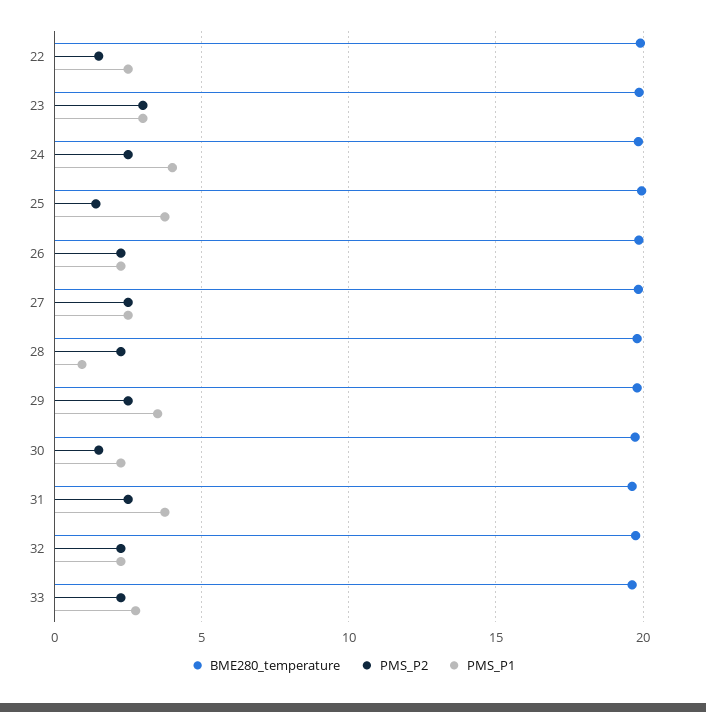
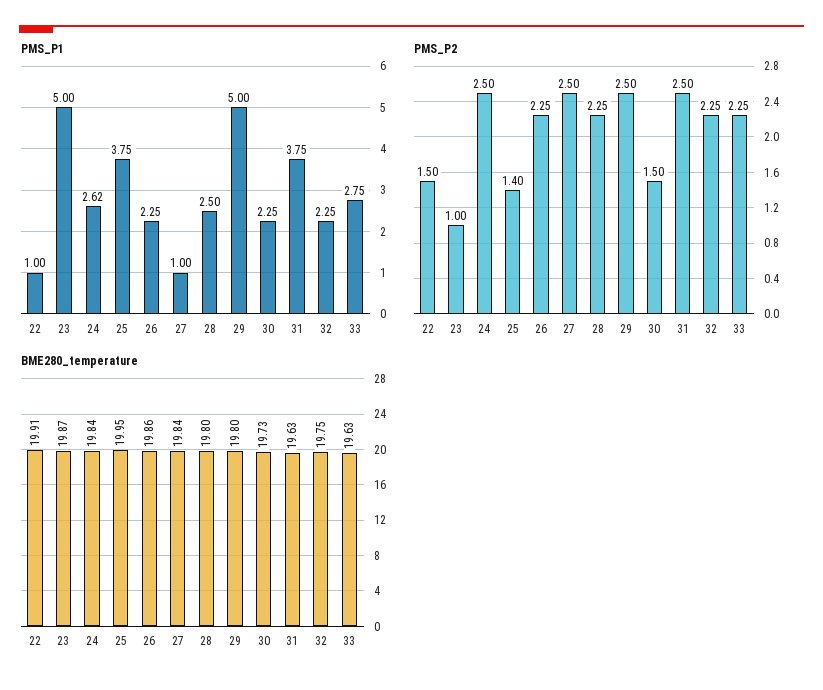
  {
    "BME280_temperature": {
      "22": 19.91,
      "23": 19.87,
      "24": 19.84,
      "25": 19.95,
      "26": 19.86,
      "27": 19.84,
      "28": 19.8,
      "29": 19.8,
      "30": 19.73,
      "31": 19.63,
      "32": 19.75,
      "33": 19.63
    },
    "PMS_P2": {
      "22": 1.5,
-     "23": 3,
+     "23": 1,
      "24": 2.5,
      "25": 1.4,
      "26": 2.25,
      "27": 2.5,
      "28": 2.25,
      "29": 2.5,
      "30": 1.5,
      "31": 2.5,
      "32": 2.25,
      "33": 2.25
    },
    "PMS_P1": {
-     "22": 2.5,
+     "22": 1,
-     "23": 3,
+     "23": 5,
-     "24": 4,
+     "24": 2.62,
      "25": 3.75,
      "26": 2.25,
-     "27": 2.5,
+     "27": 1,
-     "28": 1,
+     "28": 2.5,
-     "29": 3.5,
+     "29": 5,
      "30": 2.25,
      "31": 3.75,
      "32": 2.25,
      "33": 2.75
    }
  }

